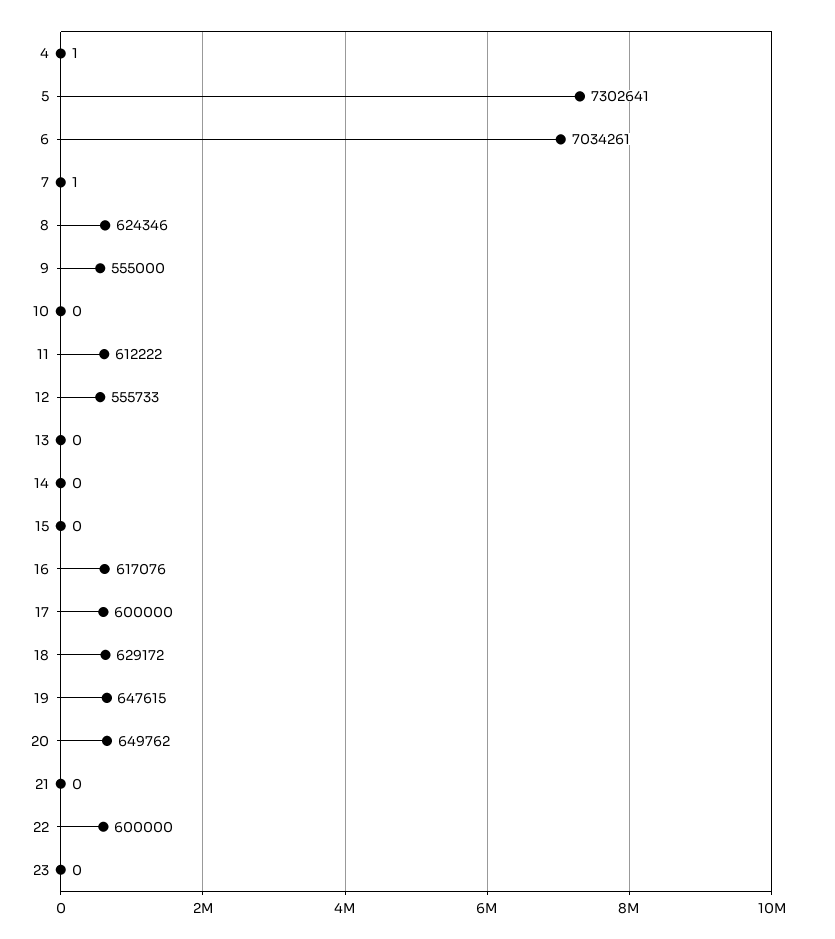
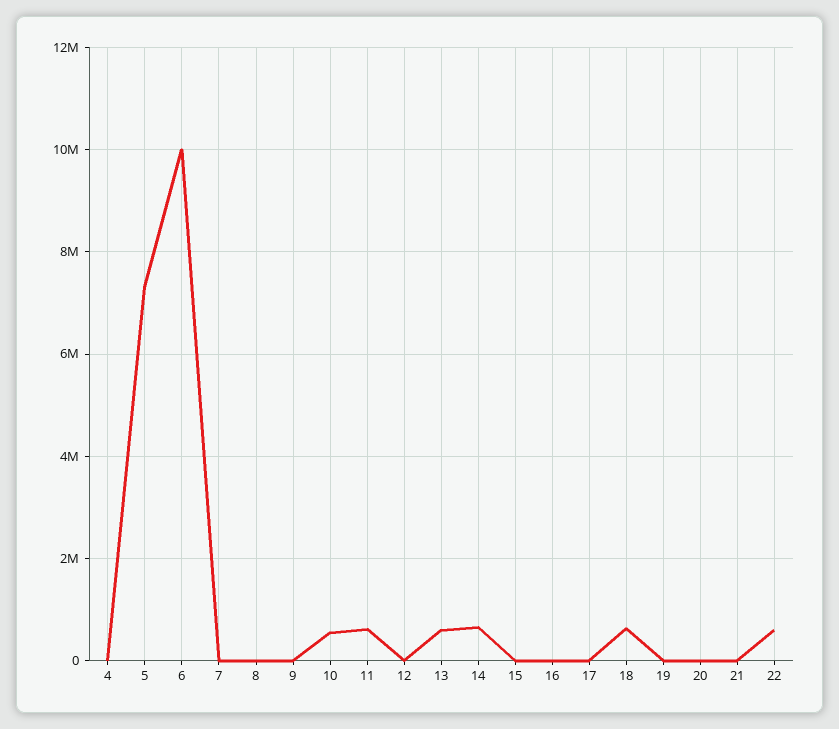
  {
    "4": 1,
    "5": 7302641,
-   "6": 7034261,
+   "6": 10000000,
    "7": 1,
-   "8": 624346,
+   "8": 0,
-   "9": 555000,
+   "9": 0,
-   "10": 0,
+   "10": 600000,
    "11": 612222,
-   "12": 555733,
+   "12": 0,
-   "13": 0,
+   "13": 600000,
-   "14": 0,
+   "14": 600000,
    "15": 0,
-   "16": 617076,
+   "16": 0,
-   "17": 600000,
+   "17": 0,
    "18": 629172,
-   "19": 647615,
+   "19": 0,
-   "20": 649762,
+   "20": 0,
    "21": 0,
-   "22": 600000,
+   "22": 600000
-   "23": 0
  }

